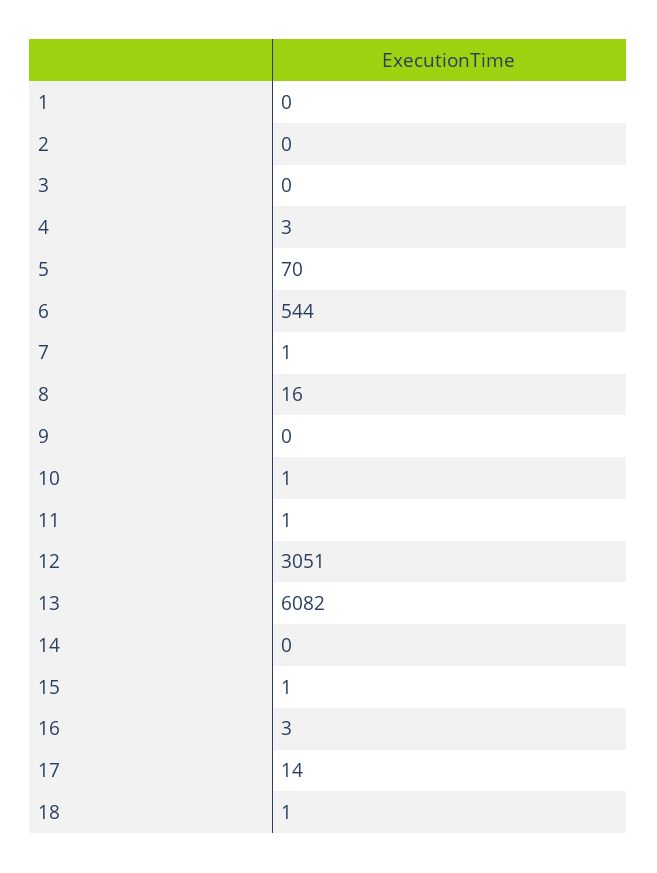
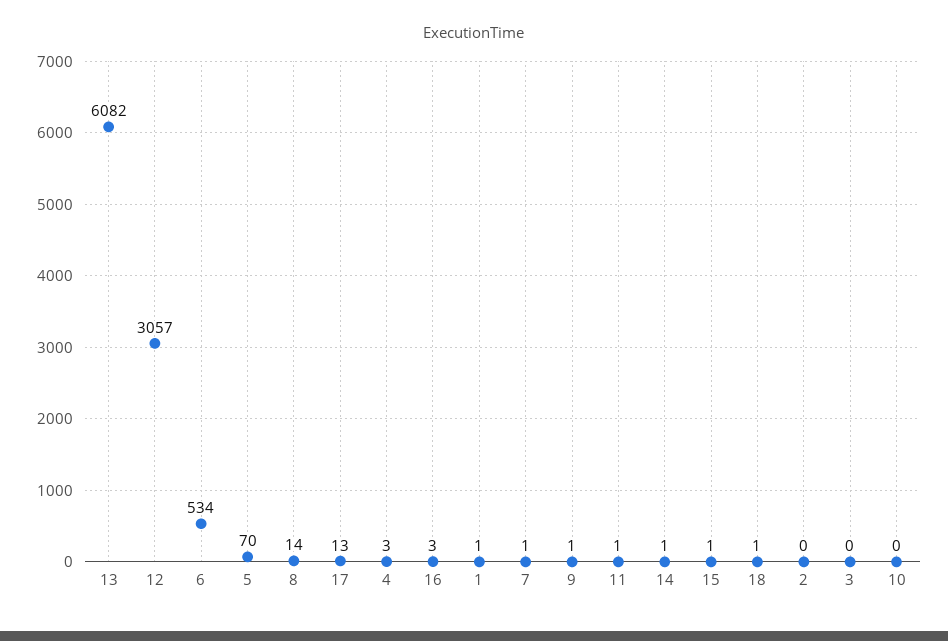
  {
-   "1": 0,
+   "1": 1,
    "2": 0,
    "3": 0,
    "4": 3,
    "5": 70,
-   "6": 544,
+   "6": 534,
    "7": 1,
-   "8": 16,
+   "8": 14,
-   "9": 0,
+   "9": 1,
-   "10": 1,
+   "10": 0,
    "11": 1,
-   "12": 3051,
+   "12": 3057,
    "13": 6082,
-   "14": 0,
+   "14": 1,
    "15": 1,
    "16": 3,
-   "17": 14,
+   "17": 13,
    "18": 1
  }

